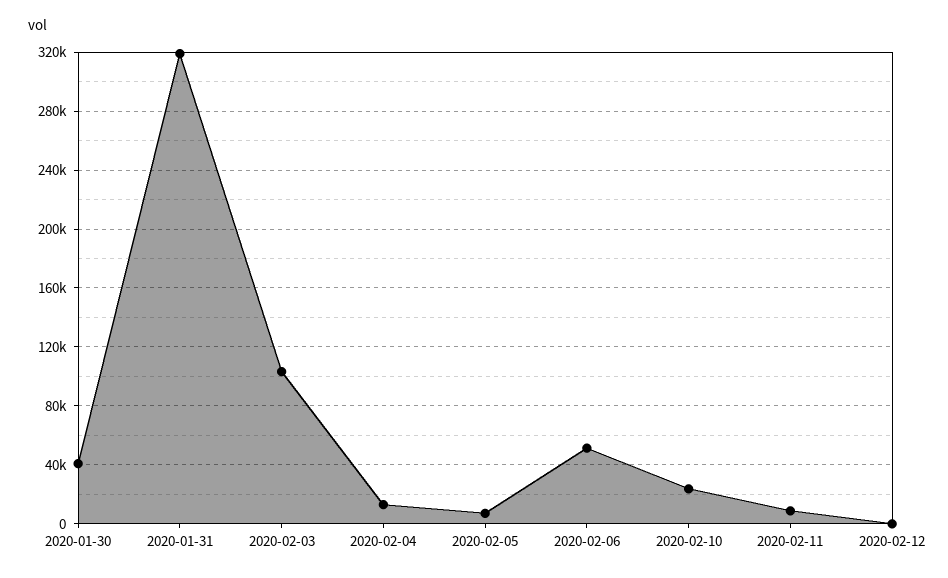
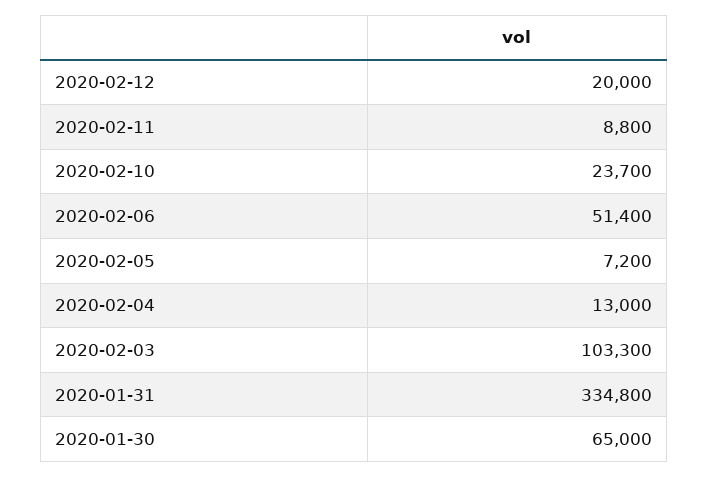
  {
-   "2020-01-30": 40000,
+   "2020-01-30": 65000,
-   "2020-01-31": 320000,
+   "2020-01-31": 334800,
    "2020-02-03": 103300,
    "2020-02-04": 13000,
    "2020-02-05": 7200,
    "2020-02-06": 51400,
    "2020-02-10": 23700,
    "2020-02-11": 8800,
-   "2020-02-12": 0
+   "2020-02-12": 20000
  }

